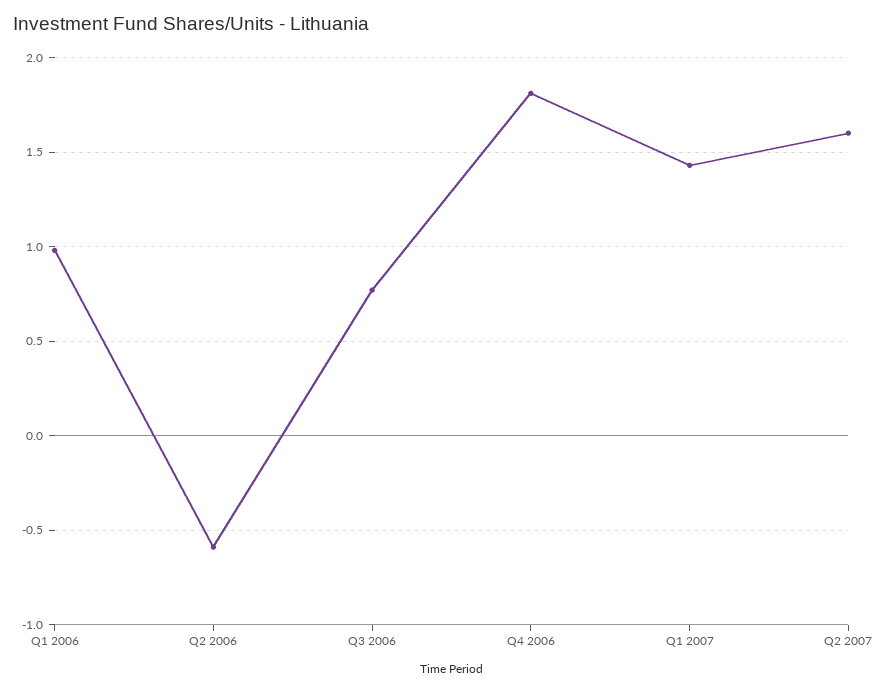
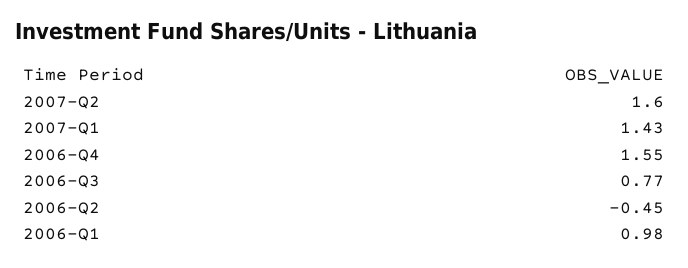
  {
    "Q1 2006": 0.98,
-   "Q2 2006": -0.6,
+   "Q2 2006": -0.45,
    "Q3 2006": 0.77,
-   "Q4 2006": 1.8,
+   "Q4 2006": 1.55,
    "Q1 2007": 1.43,
    "Q2 2007": 1.6
  }

